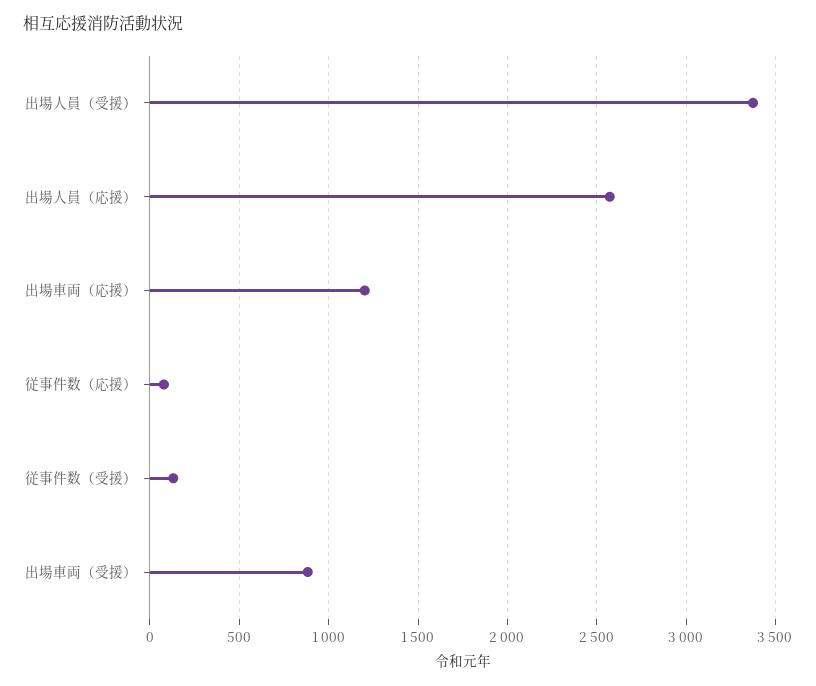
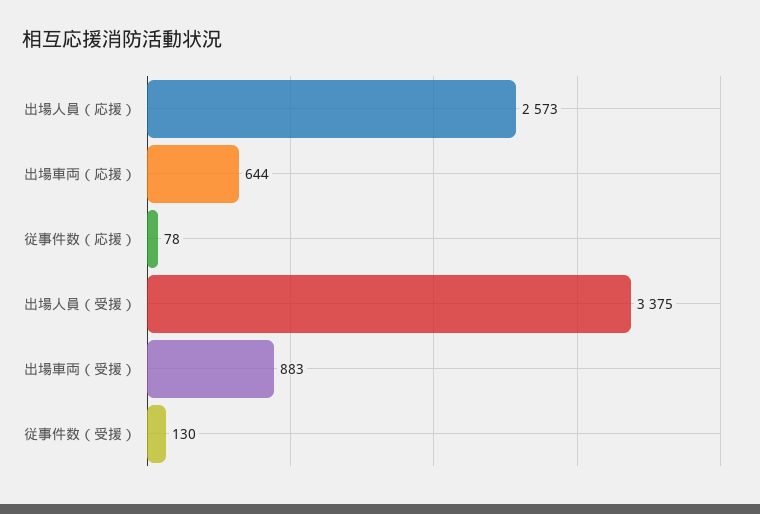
  {
    "出場人員（受援）": 3375,
    "出場人員（応援）": 2573,
-   "出場車両（応援）": 1200,
+   "出場車両（応援）": 644,
    "従事件数（応援）": 78,
    "従事件数（受援）": 130,
    "出場車両（受援）": 883
  }

